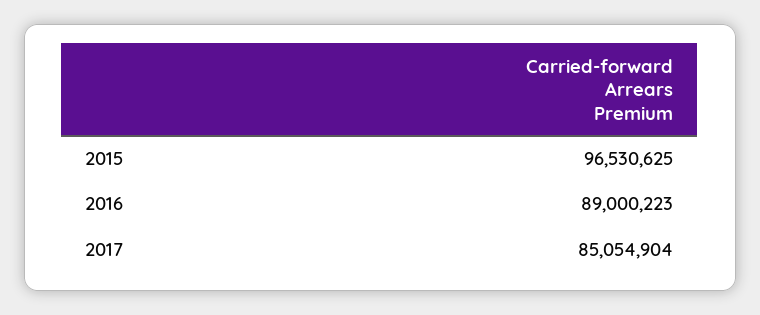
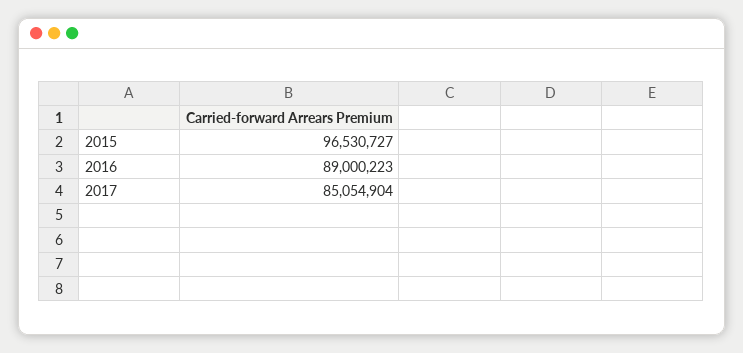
  {
-   "2015": 96530625,
+   "2015": 96530727,
    "2016": 89000223,
    "2017": 85054904
  }

